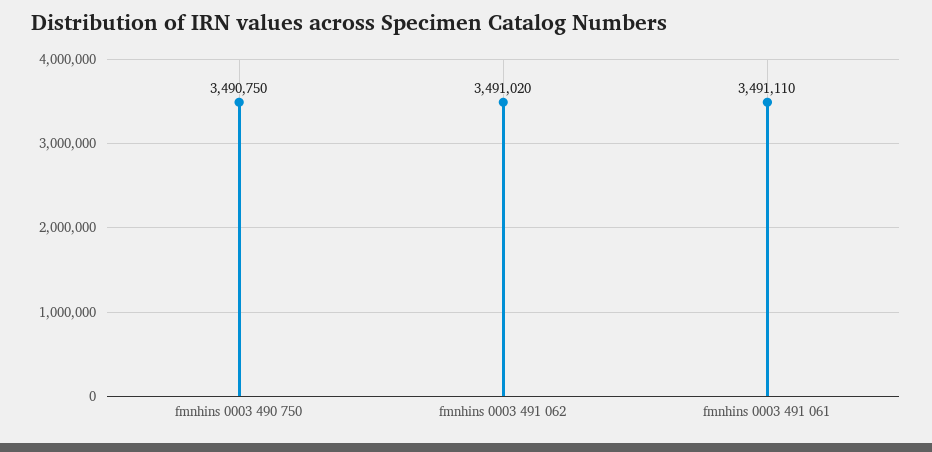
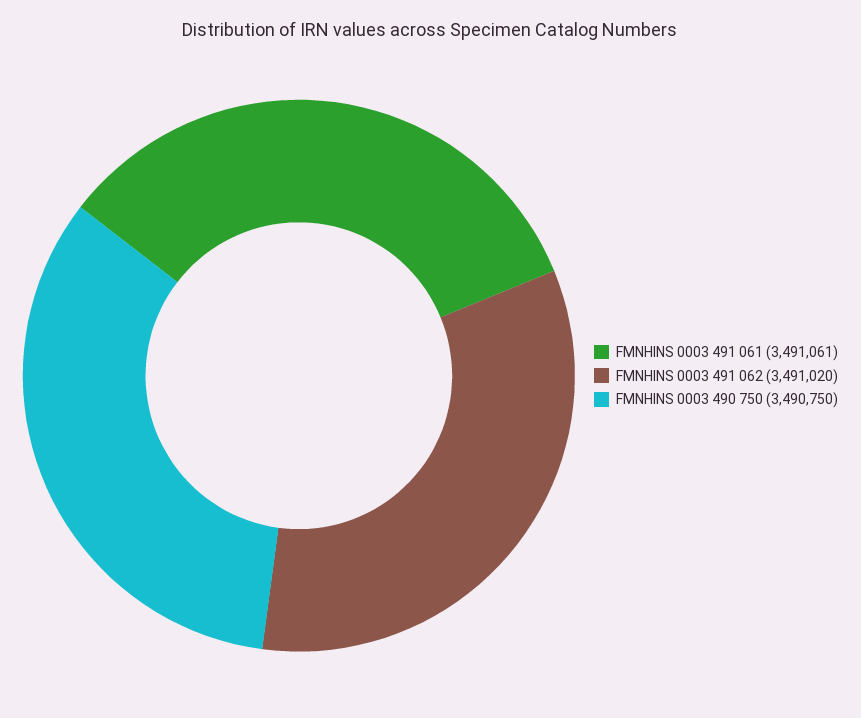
  {
    "fmnhins 0003 490 750": 3490750,
    "fmnhins 0003 491 062": 3491020,
-   "fmnhins 0003 491 061": 3491110
+   "fmnhins 0003 491 061": 3491061
  }

